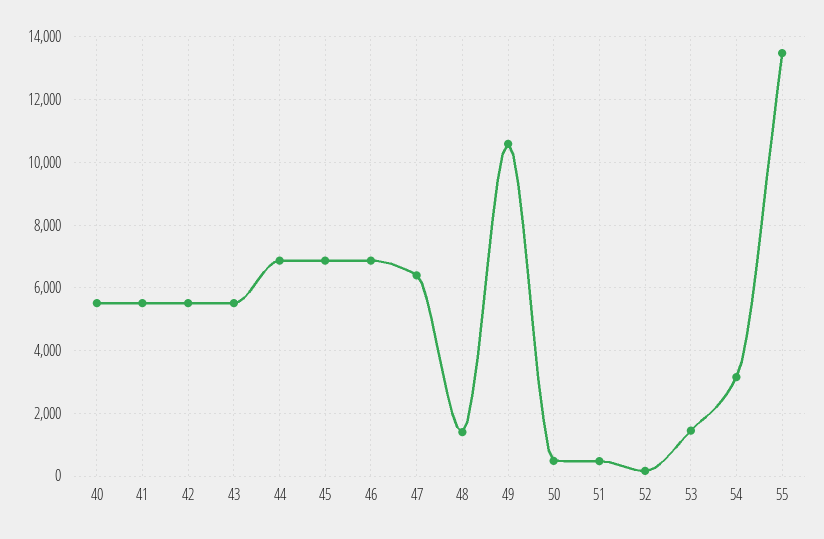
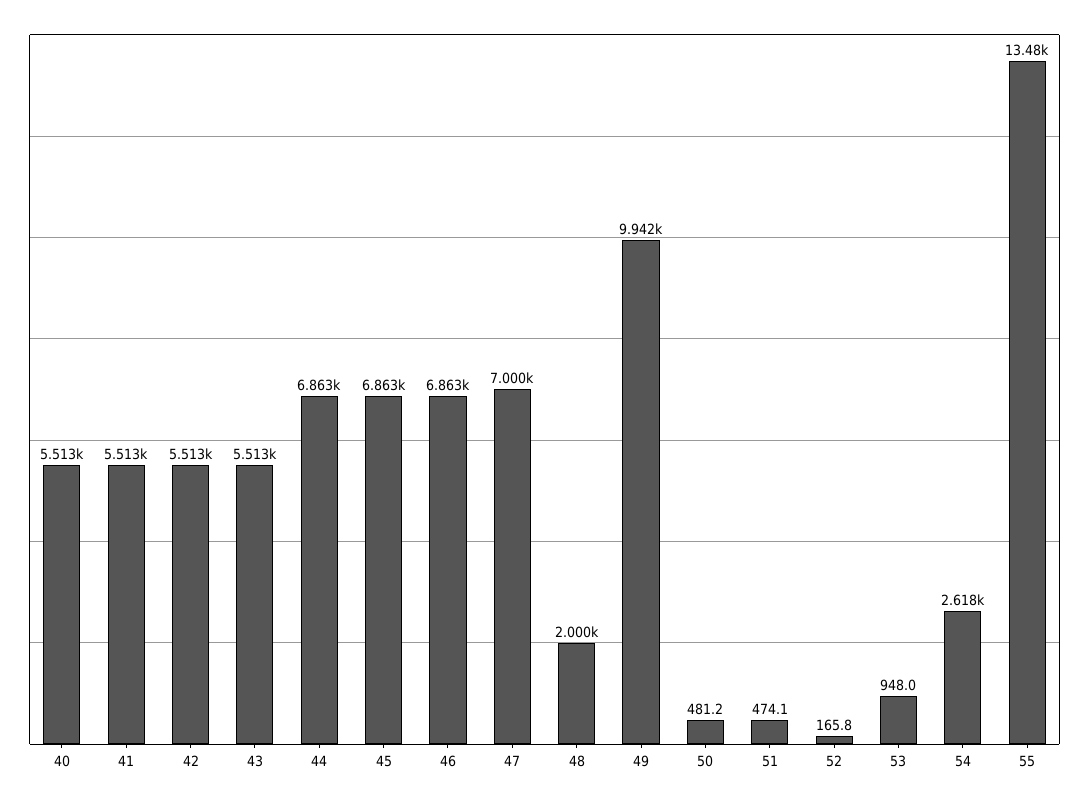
  {
    "40": 5513,
    "41": 5513,
    "42": 5513,
    "43": 5513,
    "44": 6863,
    "45": 6863,
    "46": 6863,
-   "47": 6400,
+   "47": 7000,
-   "48": 1400,
+   "48": 2000,
-   "49": 10600,
+   "49": 9942,
    "50": 481.2,
    "51": 474.1,
    "52": 165.8,
-   "53": 1400,
+   "53": 948,
-   "54": 3200,
+   "54": 2618,
    "55": 13480
  }

